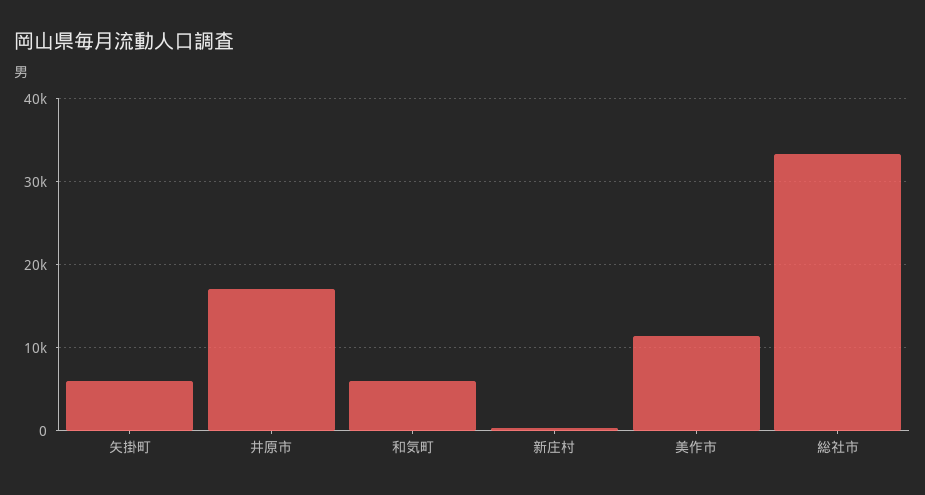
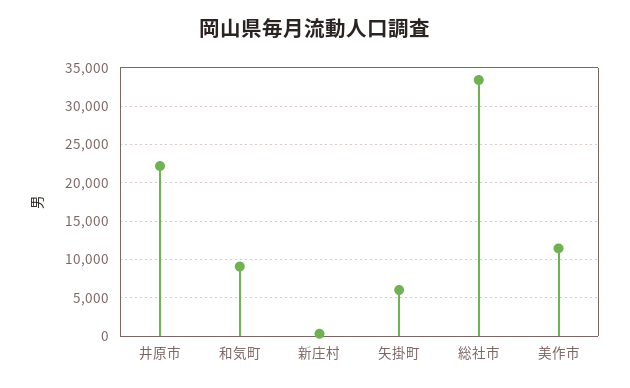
  {
    "矢掛町": 6000,
-   "井原市": 17000,
+   "井原市": 22000,
-   "和気町": 6000,
+   "和気町": 9000,
    "新庄村": 0,
    "美作市": 11000,
    "総社市": 33000
  }

